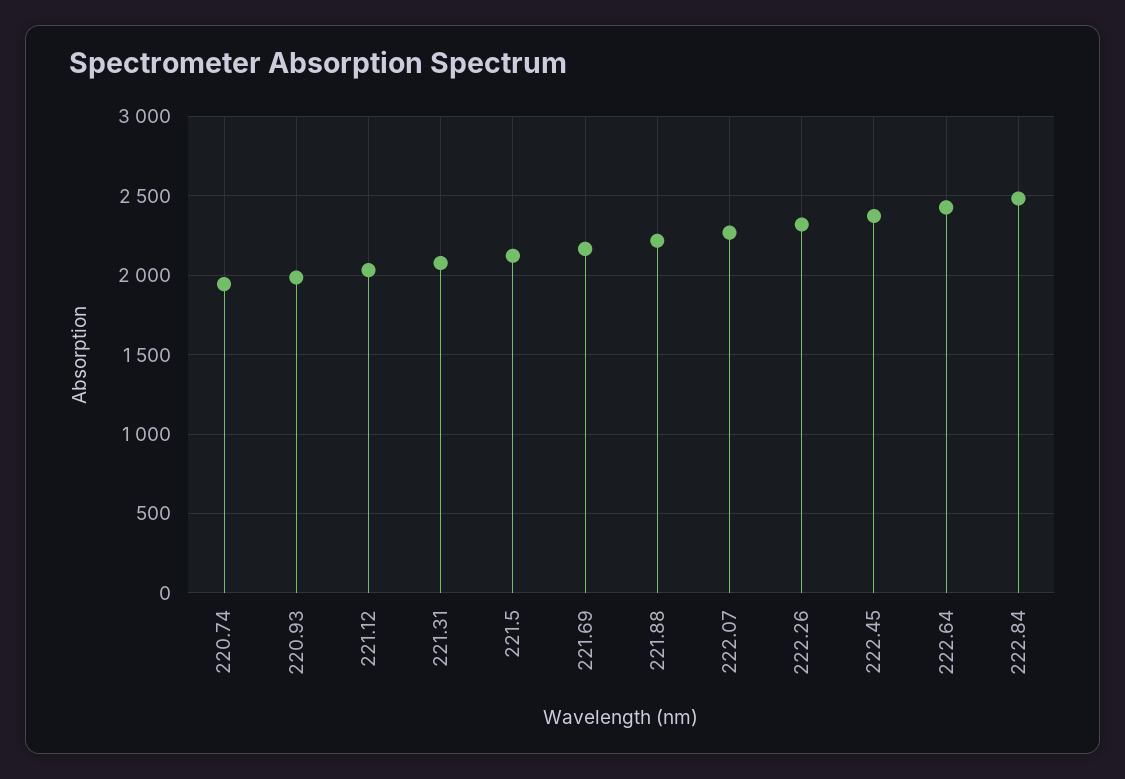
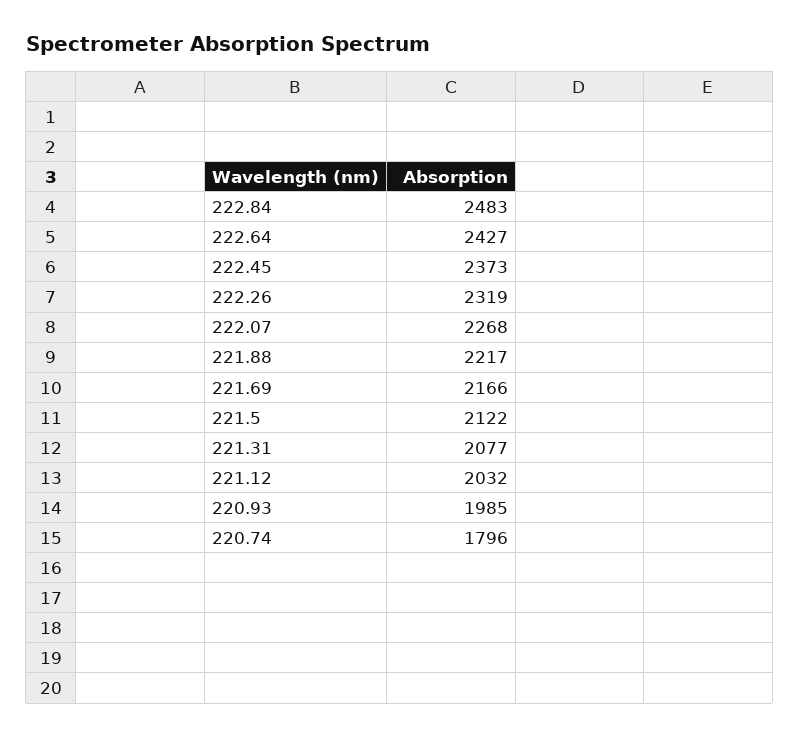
  {
-   "220.74": 1950,
+   "220.74": 1796,
    "220.93": 1985,
    "221.12": 2032,
    "221.31": 2077,
    "221.5": 2122,
    "221.69": 2166,
    "221.88": 2217,
    "222.07": 2268,
    "222.26": 2319,
    "222.45": 2373,
    "222.64": 2427,
    "222.84": 2483
  }

